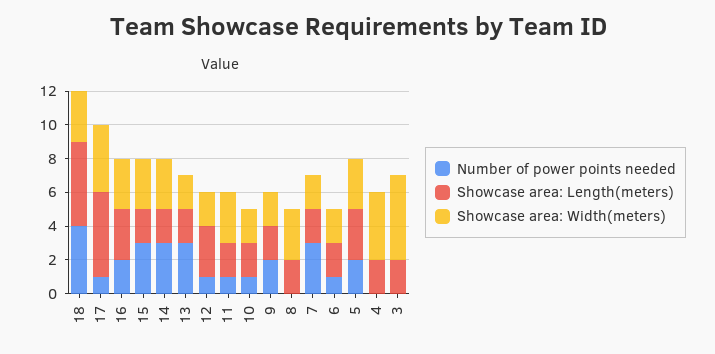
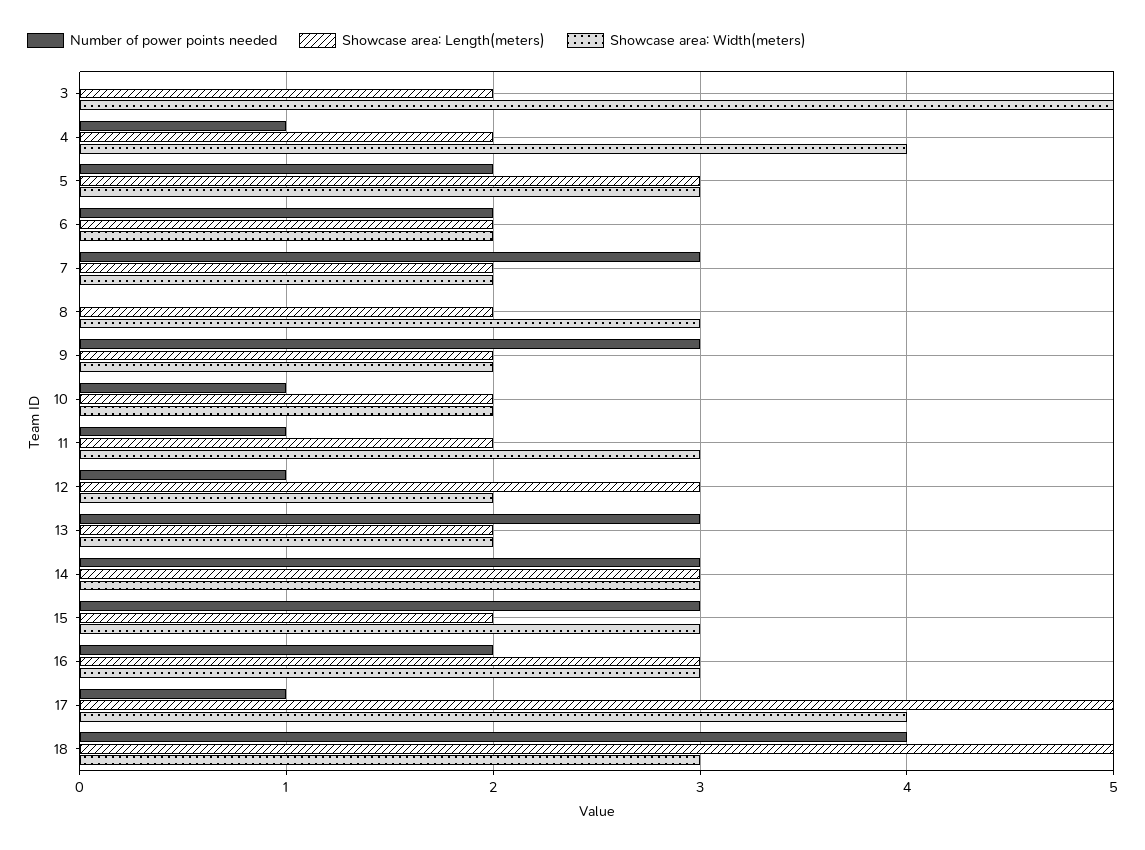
  {
    "Number of power points needed": {
      "18": 4,
      "17": 1,
      "16": 2,
      "15": 3,
      "14": 3,
      "13": 3,
      "12": 1,
      "11": 1,
      "10": 1,
-     "9": 2,
+     "9": 3,
      "8": 0,
      "7": 3,
-     "6": 1,
+     "6": 2,
      "5": 2,
-     "4": 0,
+     "4": 1,
      "3": 0
    },
    "Showcase area: Length(meters)": {
      "18": 5,
      "17": 5,
      "16": 3,
      "15": 2,
-     "14": 2,
+     "14": 3,
      "13": 2,
      "12": 3,
      "11": 2,
      "10": 2,
      "9": 2,
      "8": 2,
      "7": 2,
      "6": 2,
      "5": 3,
      "4": 2,
      "3": 2
    },
    "Showcase area: Width(meters)": {
      "18": 3,
      "17": 4,
      "16": 3,
      "15": 3,
      "14": 3,
      "13": 2,
      "12": 2,
      "11": 3,
      "10": 2,
      "9": 2,
      "8": 3,
      "7": 2,
      "6": 2,
      "5": 3,
      "4": 4,
      "3": 5
    }
  }

